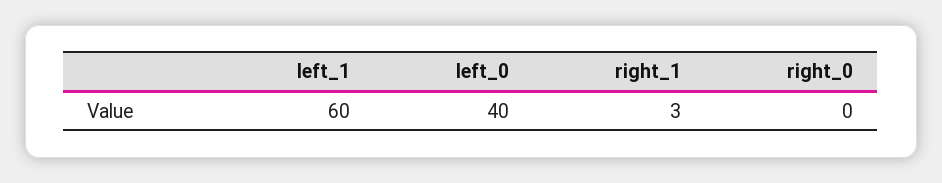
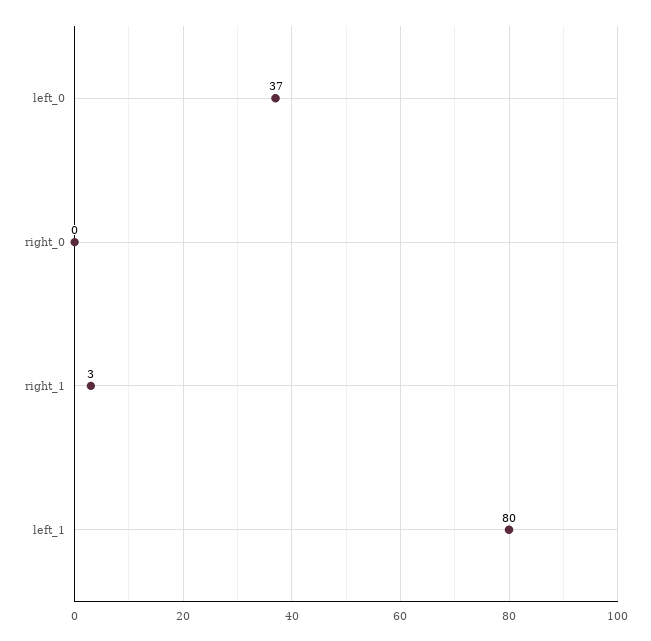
  {
-   "left_1": 60,
+   "left_1": 80,
-   "left_0": 40,
+   "left_0": 37,
    "right_1": 3,
    "right_0": 0
  }

